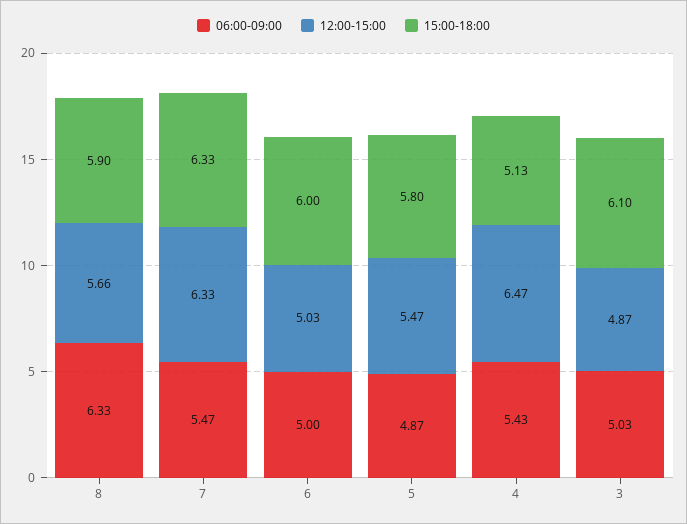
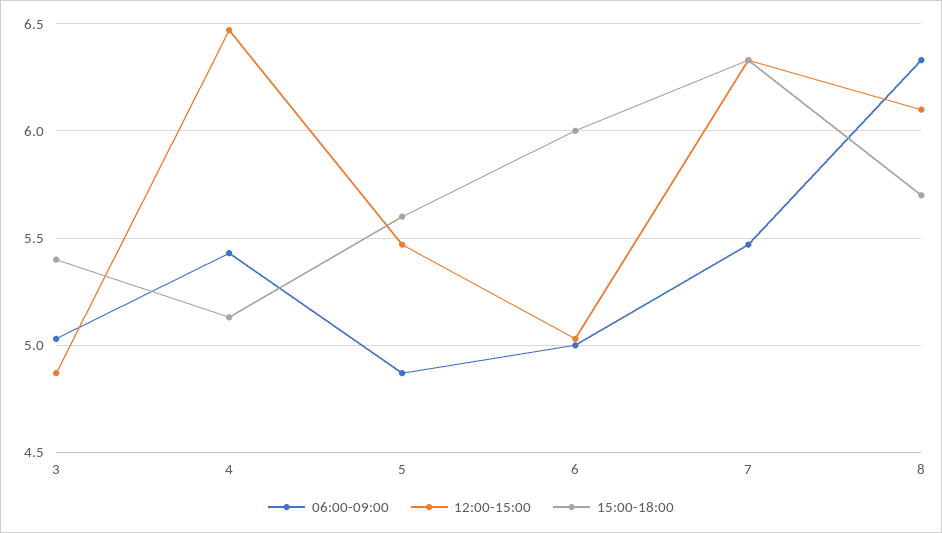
  {
    "06:00-09:00": {
      "8": 6.33,
      "7": 5.47,
      "6": 5,
      "5": 4.87,
      "4": 5.43,
      "3": 5.03
    },
    "12:00-15:00": {
-     "8": 5.66,
+     "8": 6.1,
      "7": 6.33,
      "6": 5.03,
      "5": 5.47,
      "4": 6.47,
      "3": 4.87
    },
    "15:00-18:00": {
-     "8": 5.9,
+     "8": 5.7,
      "7": 6.33,
      "6": 6,
-     "5": 5.8,
+     "5": 5.6,
      "4": 5.13,
-     "3": 6.1
+     "3": 5.4
    }
  }

